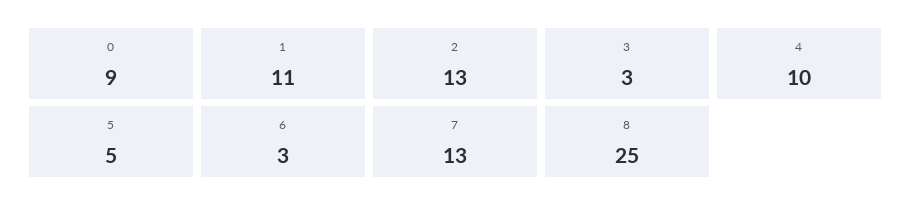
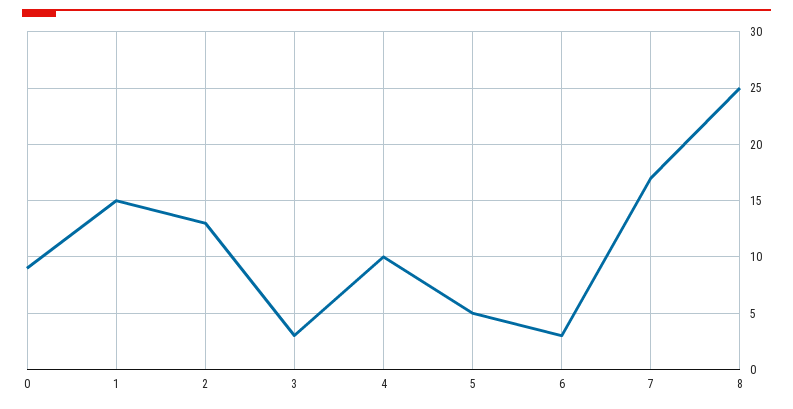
  {
    "0": 9,
-   "1": 11,
+   "1": 15,
    "2": 13,
    "3": 3,
    "4": 10,
    "5": 5,
    "6": 3,
-   "7": 13,
+   "7": 17,
    "8": 25
  }

